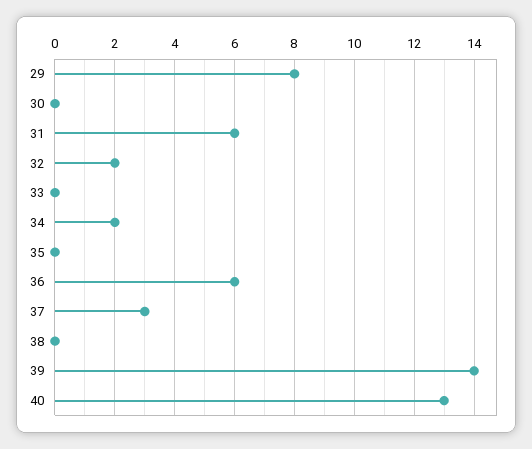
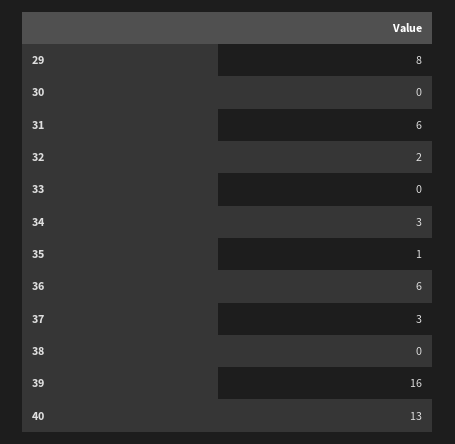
  {
    "29": 8,
    "30": 0,
    "31": 6,
    "32": 2,
    "33": 0,
-   "34": 2,
+   "34": 3,
-   "35": 0,
+   "35": 1,
    "36": 6,
    "37": 3,
    "38": 0,
-   "39": 14,
+   "39": 16,
    "40": 13
  }

